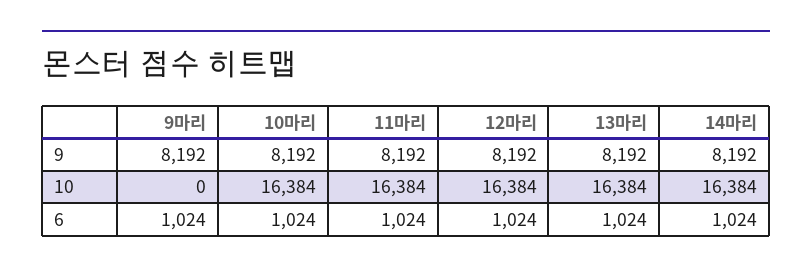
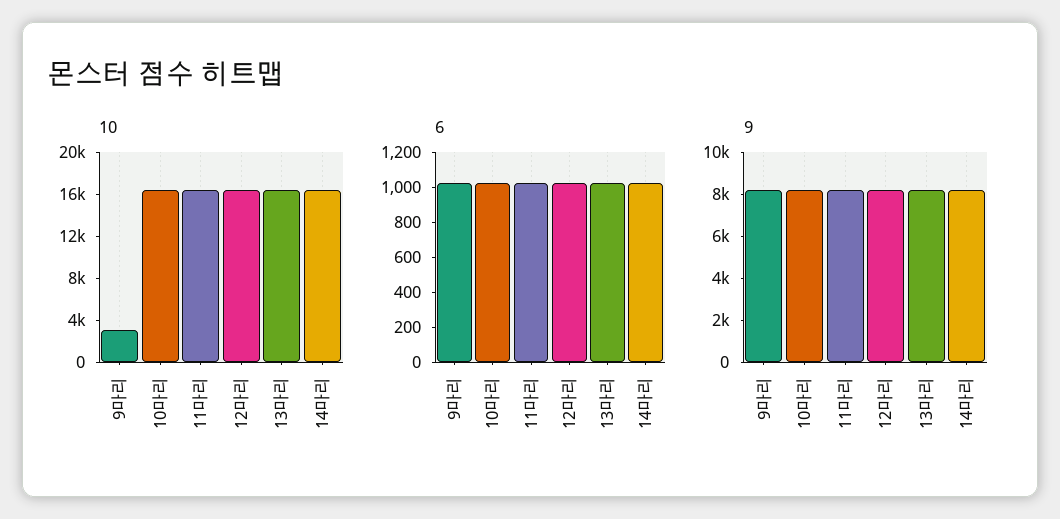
  {
    "9": {
      "9마리": 8192,
      "10마리": 8192,
      "11마리": 8192,
      "12마리": 8192,
      "13마리": 8192,
      "14마리": 8192
    },
    "10": {
-     "9마리": 0,
+     "9마리": 3000,
      "10마리": 16384,
      "11마리": 16384,
      "12마리": 16384,
      "13마리": 16384,
      "14마리": 16384
    },
    "6": {
      "9마리": 1024,
      "10마리": 1024,
      "11마리": 1024,
      "12마리": 1024,
      "13마리": 1024,
      "14마리": 1024
    }
  }

